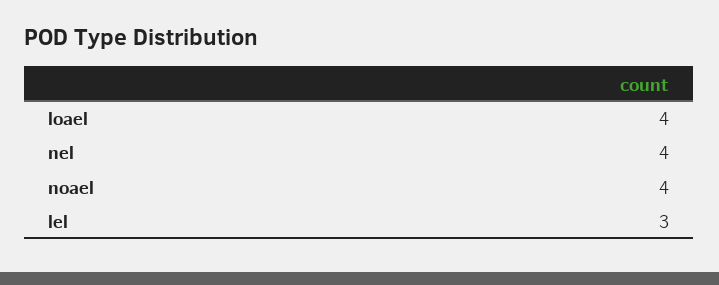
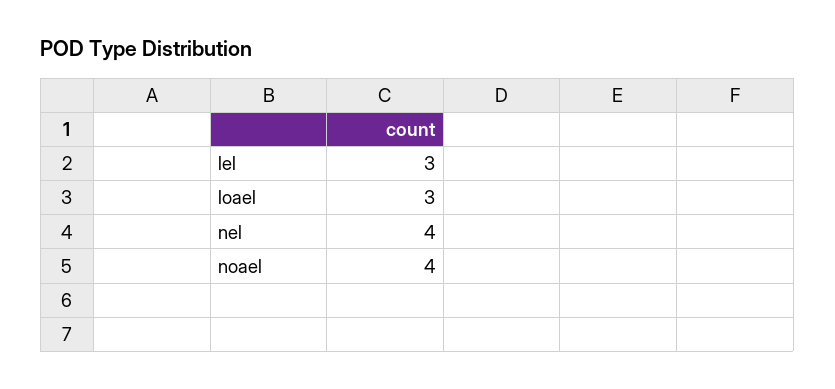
  {
-   "loael": 4,
+   "loael": 3,
    "nel": 4,
    "noael": 4,
    "lel": 3
  }

